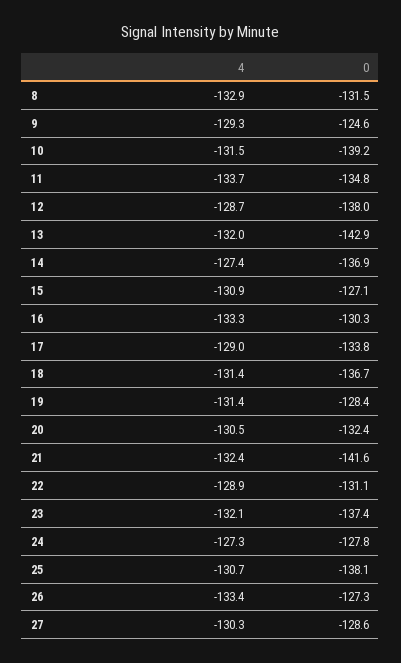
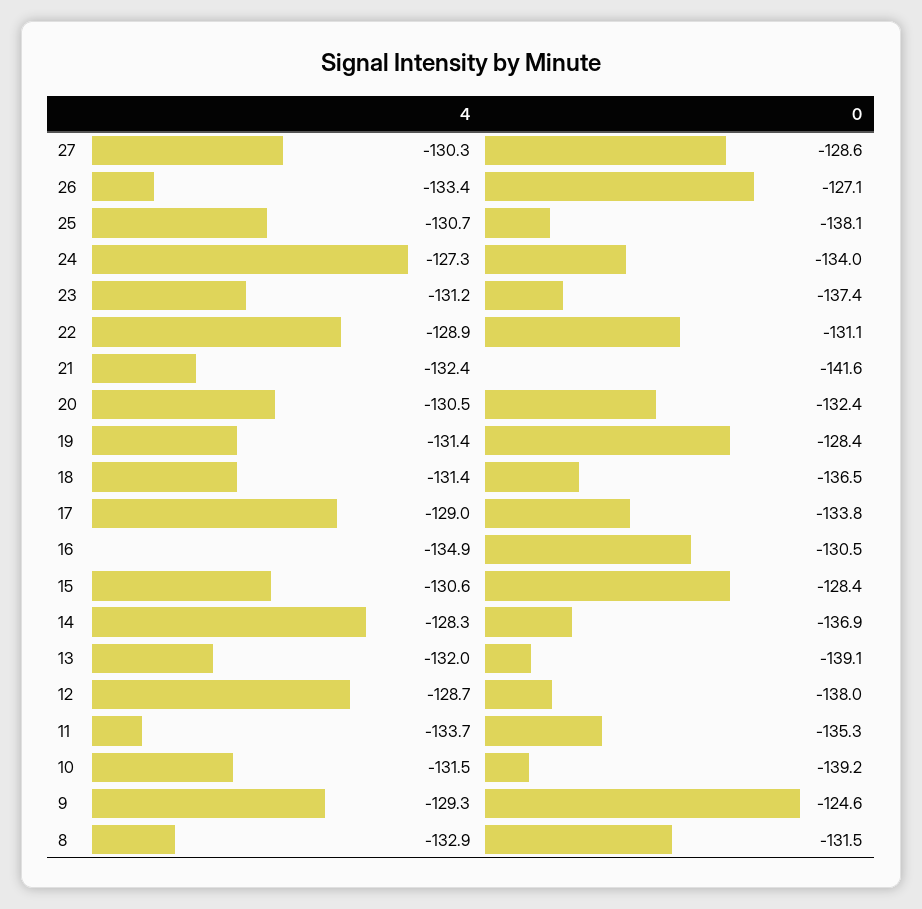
  {
    "4": {
      "8": -132.9,
      "9": -129.3,
      "10": -131.5,
      "11": -133.7,
      "12": -128.7,
      "13": -132,
-     "14": -127.4,
+     "14": -128.3,
-     "15": -130.9,
+     "15": -130.6,
-     "16": -133.3,
+     "16": -134.9,
      "17": -129,
      "18": -131.4,
      "19": -131.4,
      "20": -130.5,
      "21": -132.4,
      "22": -128.9,
-     "23": -132.1,
+     "23": -131.2,
      "24": -127.3,
      "25": -130.7,
      "26": -133.4,
      "27": -130.3
    },
    "0": {
      "8": -131.5,
      "9": -124.6,
      "10": -139.2,
-     "11": -134.8,
+     "11": -135.3,
      "12": -138,
-     "13": -142.9,
+     "13": -139.1,
      "14": -136.9,
-     "15": -127.1,
+     "15": -128.4,
-     "16": -130.3,
+     "16": -130.5,
      "17": -133.8,
-     "18": -136.7,
+     "18": -136.5,
      "19": -128.4,
      "20": -132.4,
      "21": -141.6,
      "22": -131.1,
      "23": -137.4,
-     "24": -127.8,
+     "24": -134,
      "25": -138.1,
-     "26": -127.3,
+     "26": -127.1,
      "27": -128.6
    }
  }

